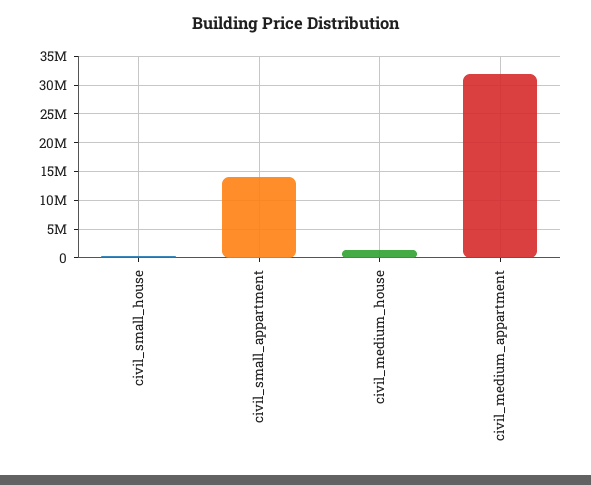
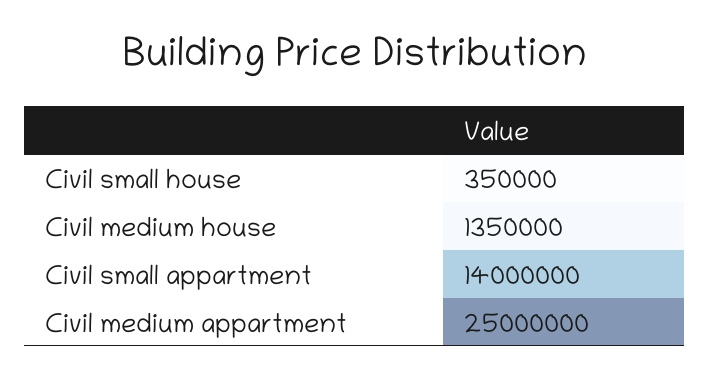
  {
    "civil_small_house": 350000,
    "civil_small_appartment": 14000000,
    "civil_medium_house": 1350000,
-   "civil_medium_appartment": 32500000
+   "civil_medium_appartment": 25000000
  }

